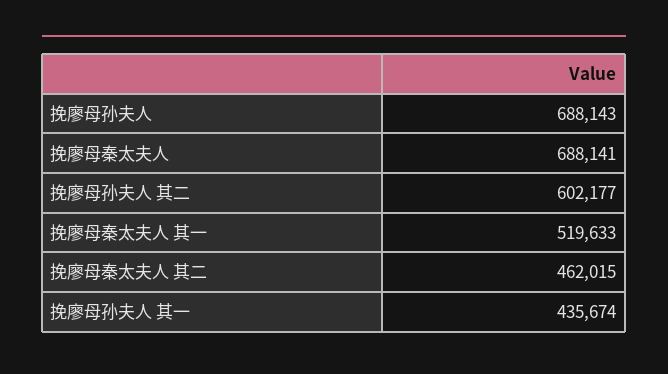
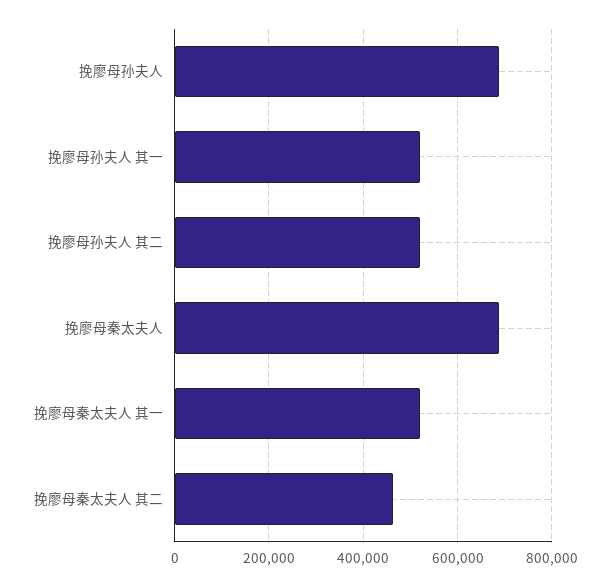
  {
    "挽廖母孙夫人": 688143,
    "挽廖母秦太夫人": 688141,
-   "挽廖母孙夫人 其二": 602177,
+   "挽廖母孙夫人 其二": 520000,
    "挽廖母秦太夫人 其一": 519633,
    "挽廖母秦太夫人 其二": 462015,
-   "挽廖母孙夫人 其一": 435674
+   "挽廖母孙夫人 其一": 520000
  }

